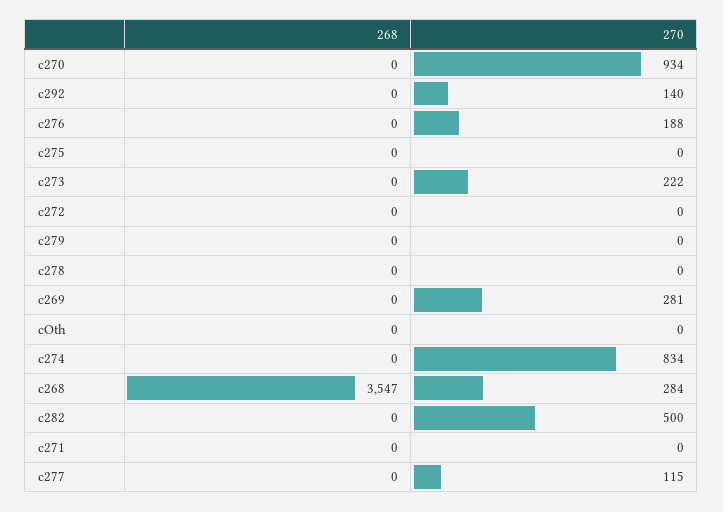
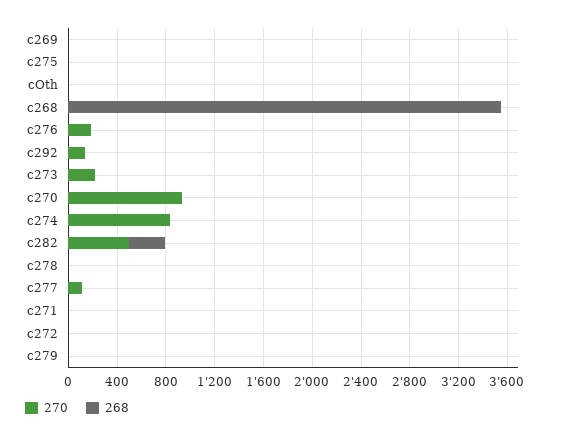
  {
    "268": {
      "c270": 0,
      "c292": 0,
      "c276": 0,
      "c275": 0,
      "c273": 0,
      "c272": 0,
      "c279": 0,
      "c278": 0,
      "c269": 0,
      "cOth": 0,
      "c274": 0,
      "c268": 3547,
-     "c282": 0,
+     "c282": 300,
      "c271": 0,
      "c277": 0
    },
    "270": {
      "c270": 934,
      "c292": 140,
      "c276": 188,
      "c275": 0,
      "c273": 222,
      "c272": 0,
      "c279": 0,
      "c278": 0,
-     "c269": 281,
+     "c269": 0,
      "cOth": 0,
      "c274": 834,
-     "c268": 284,
+     "c268": 0,
      "c282": 500,
      "c271": 0,
      "c277": 115
    }
  }

